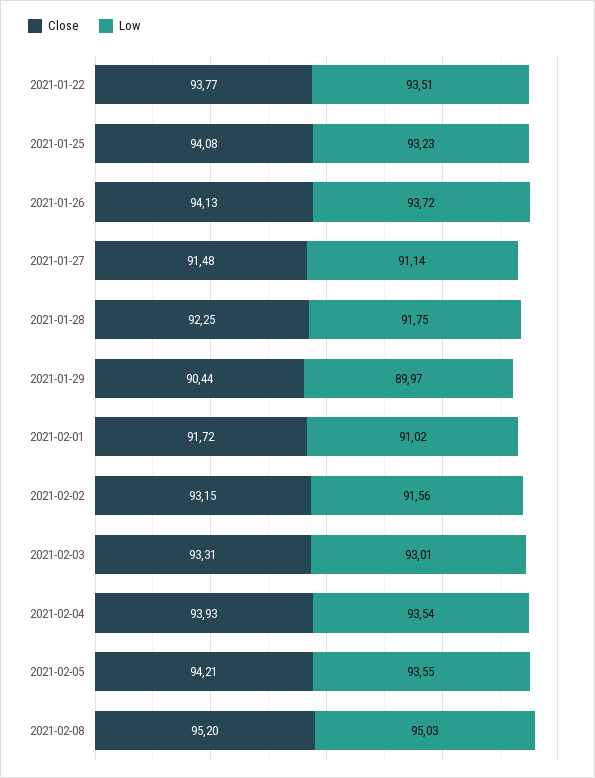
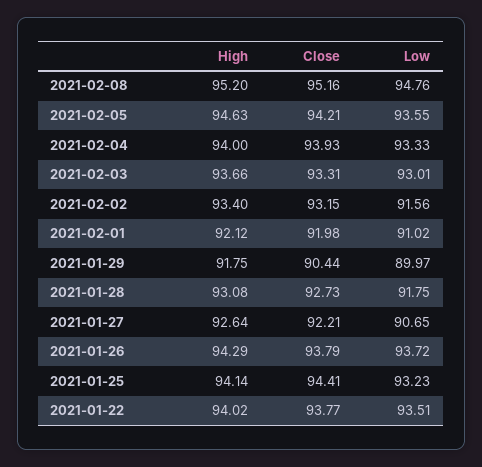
  {
    "Close": {
      "2021-01-22": 93.77,
-     "2021-01-25": 94.08,
+     "2021-01-25": 94.41,
-     "2021-01-26": 94.13,
+     "2021-01-26": 93.79,
-     "2021-01-27": 91.48,
+     "2021-01-27": 92.21,
-     "2021-01-28": 92.25,
+     "2021-01-28": 92.73,
      "2021-01-29": 90.44,
-     "2021-02-01": 91.72,
+     "2021-02-01": 91.98,
      "2021-02-02": 93.15,
      "2021-02-03": 93.31,
      "2021-02-04": 93.93,
      "2021-02-05": 94.21,
-     "2021-02-08": 95.2
+     "2021-02-08": 95.16
    },
    "Low": {
      "2021-01-22": 93.51,
      "2021-01-25": 93.23,
      "2021-01-26": 93.72,
-     "2021-01-27": 91.14,
+     "2021-01-27": 90.65,
      "2021-01-28": 91.75,
      "2021-01-29": 89.97,
      "2021-02-01": 91.02,
      "2021-02-02": 91.56,
      "2021-02-03": 93.01,
-     "2021-02-04": 93.54,
+     "2021-02-04": 93.33,
      "2021-02-05": 93.55,
-     "2021-02-08": 95.03
+     "2021-02-08": 94.76
-   }
+   },
+   "High": {
+     "2021-02-08": 95.2,
+     "2021-02-05": 94.63,
+     "2021-02-04": 94,
+     "2021-02-03": 93.66,
+     "2021-02-02": 93.4,
+     "2021-02-01": 92.12,
+     "2021-01-29": 91.75,
+     "2021-01-28": 93.08,
+     "2021-01-27": 92.64,
+     "2021-01-26": 94.29,
+     "2021-01-25": 94.14,
+     "2021-01-22": 94.02
+   }
  }

